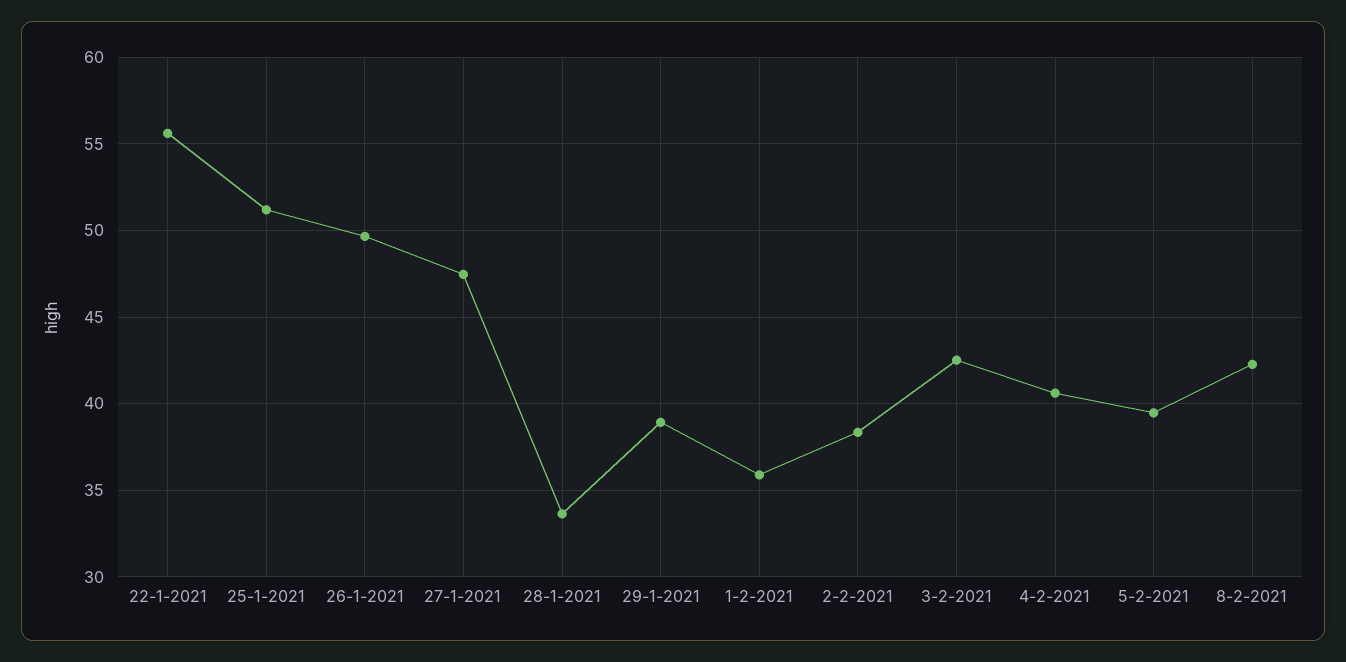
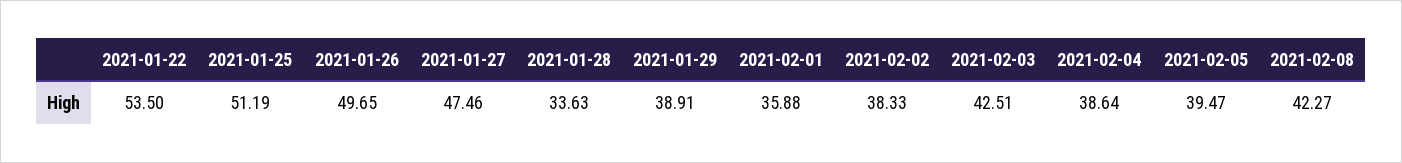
  {
-   "22-1-2021": 55.5,
+   "22-1-2021": 53.5,
    "25-1-2021": 51.19,
    "26-1-2021": 49.65,
    "27-1-2021": 47.46,
    "28-1-2021": 33.63,
    "29-1-2021": 38.91,
    "1-2-2021": 35.88,
    "2-2-2021": 38.33,
    "3-2-2021": 42.51,
-   "4-2-2021": 40.5,
+   "4-2-2021": 38.64,
    "5-2-2021": 39.47,
    "8-2-2021": 42.27
  }

